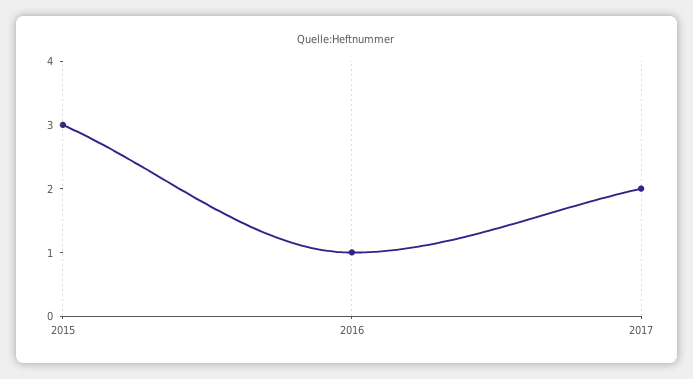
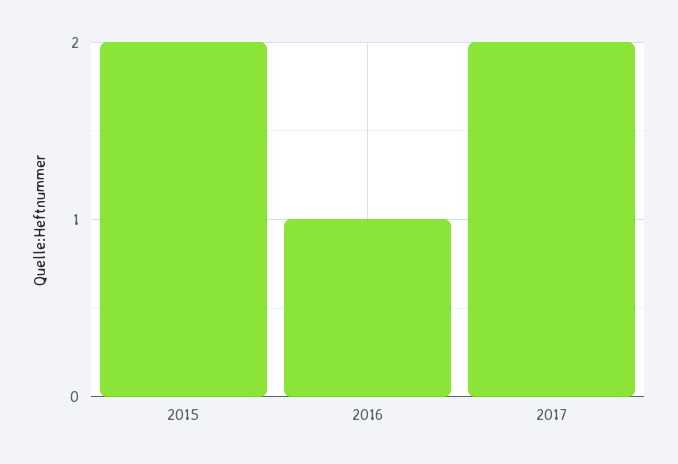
  {
-   "2015": 3,
+   "2015": 2,
    "2016": 1,
    "2017": 2
  }

